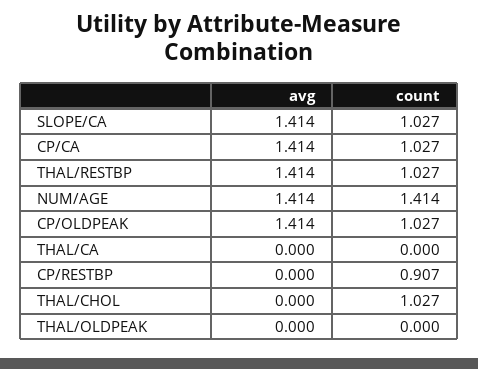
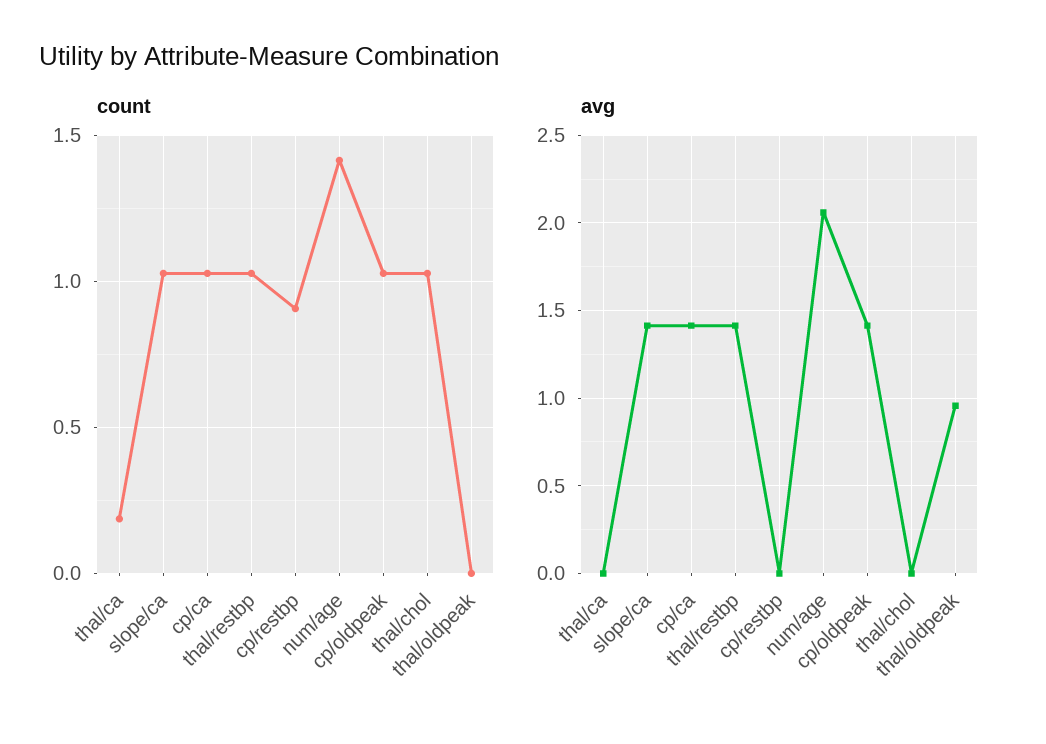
  {
    "avg": {
      "SLOPE/CA": 1.414,
      "CP/CA": 1.414,
      "THAL/RESTBP": 1.414,
-     "NUM/AGE": 1.414,
+     "NUM/AGE": 2.05,
      "CP/OLDPEAK": 1.414,
      "THAL/CA": 0,
      "CP/RESTBP": 0,
      "THAL/CHOL": 0,
-     "THAL/OLDPEAK": 0
+     "THAL/OLDPEAK": 0.95
    },
    "count": {
      "SLOPE/CA": 1.027,
      "CP/CA": 1.027,
      "THAL/RESTBP": 1.027,
      "NUM/AGE": 1.414,
      "CP/OLDPEAK": 1.027,
-     "THAL/CA": 0,
+     "THAL/CA": 0.2,
      "CP/RESTBP": 0.907,
      "THAL/CHOL": 1.027,
      "THAL/OLDPEAK": 0
    }
  }

